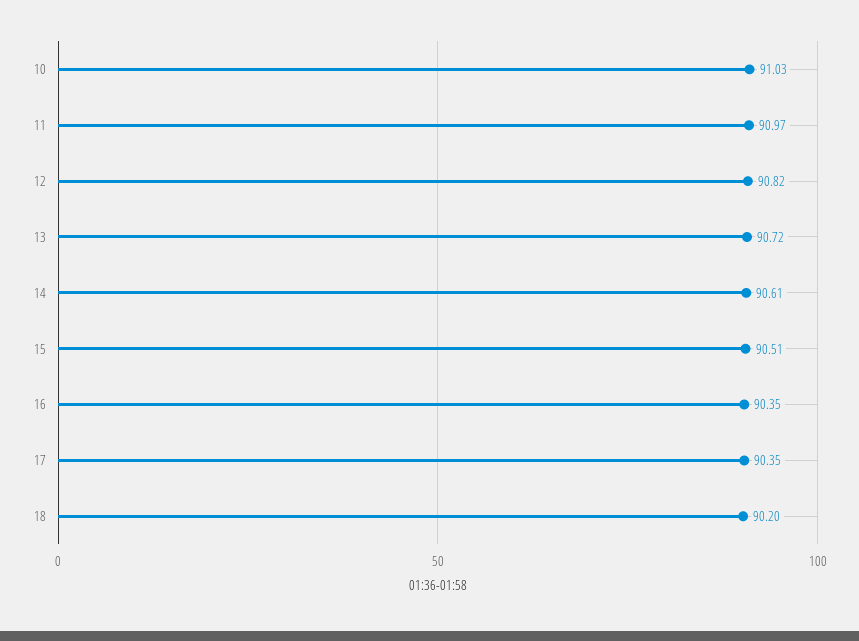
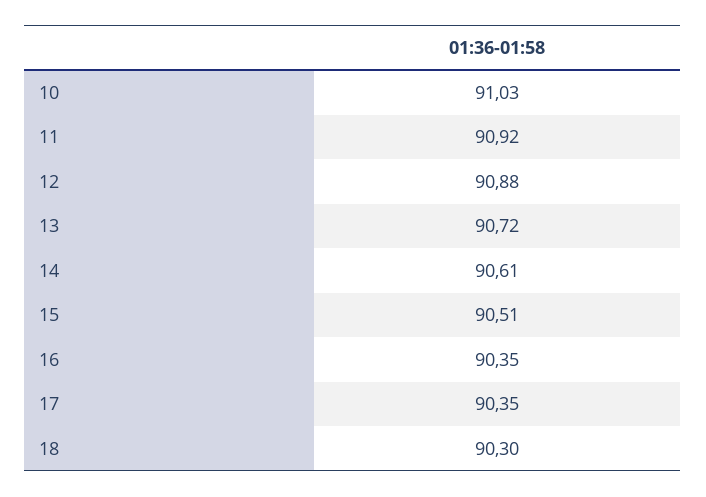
  {
    "10": 91.03,
-   "11": 90.97,
+   "11": 90.92,
-   "12": 90.82,
+   "12": 90.88,
    "13": 90.72,
    "14": 90.61,
    "15": 90.51,
    "16": 90.35,
    "17": 90.35,
-   "18": 90.2
+   "18": 90.3
  }

